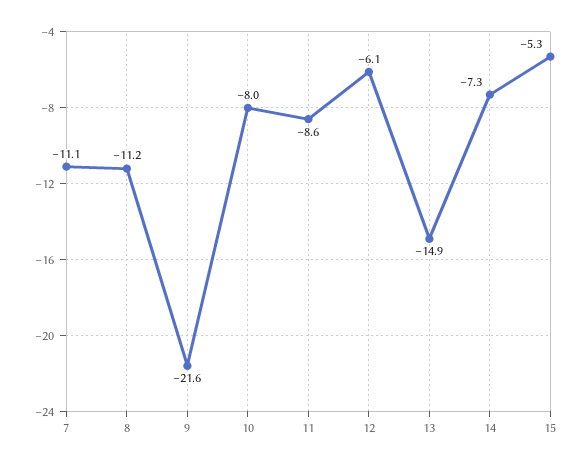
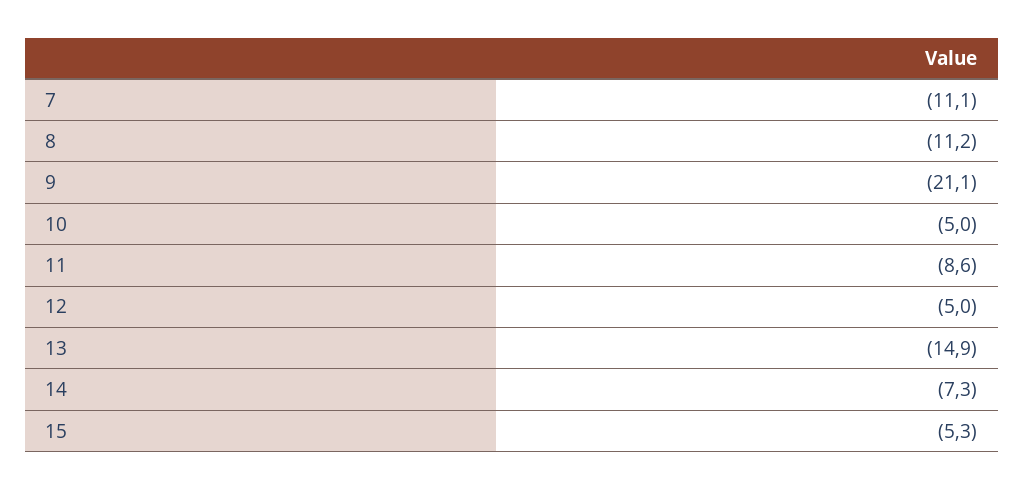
  {
    "7": -11.1,
    "8": -11.2,
-   "9": -21.6,
+   "9": -21.1,
-   "10": -8,
+   "10": -5,
    "11": -8.6,
-   "12": -6.1,
+   "12": -5,
    "13": -14.9,
    "14": -7.3,
    "15": -5.3
  }

